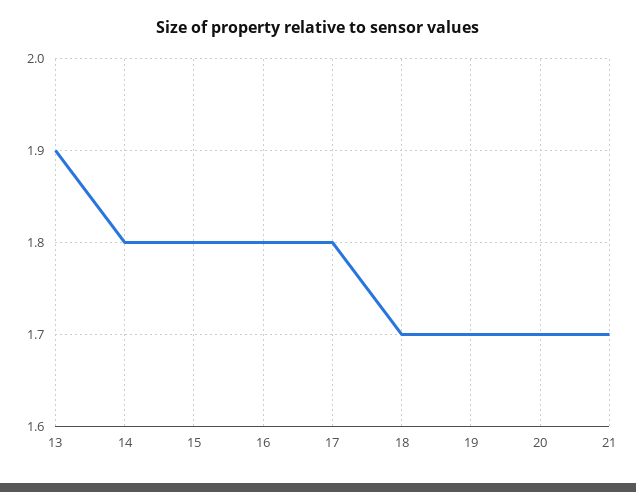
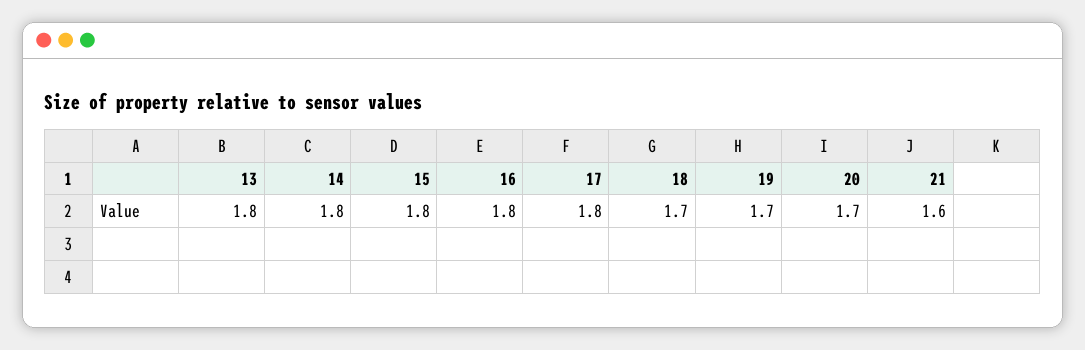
  {
-   "13": 1.9,
+   "13": 1.8,
    "14": 1.8,
    "15": 1.8,
    "16": 1.8,
    "17": 1.8,
    "18": 1.7,
    "19": 1.7,
    "20": 1.7,
-   "21": 1.7
+   "21": 1.6
  }

